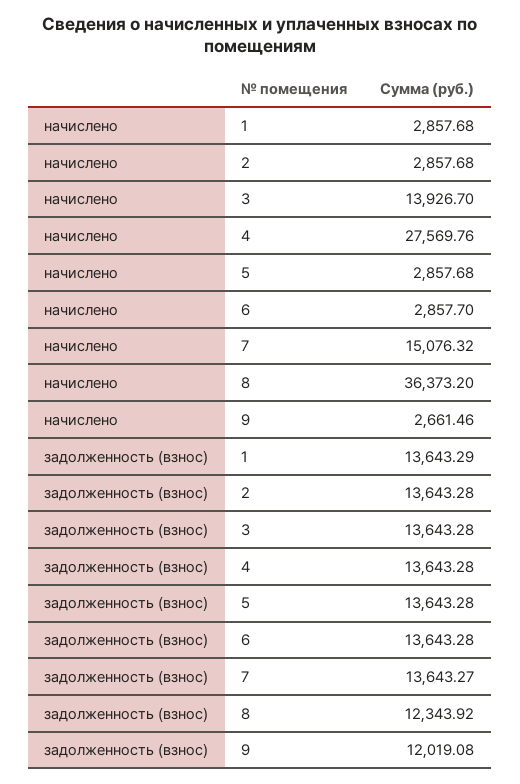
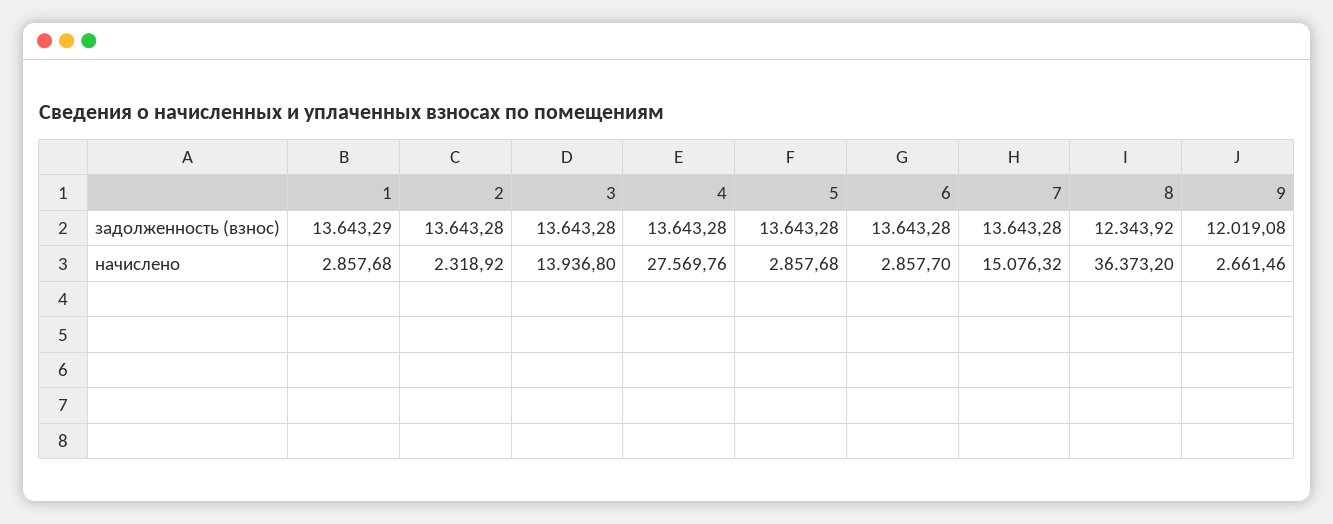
  {
    "начислено": {
      "1": 2857.68,
-     "2": 2857.68,
+     "2": 2318.92,
-     "3": 13926.7,
+     "3": 13936.8,
      "4": 27569.76,
      "5": 2857.68,
      "6": 2857.7,
      "7": 15076.32,
      "8": 36373.2,
      "9": 2661.46
    },
    "задолженность (взнос)": {
      "1": 13643.29,
      "2": 13643.28,
      "3": 13643.28,
      "4": 13643.28,
      "5": 13643.28,
      "6": 13643.28,
-     "7": 13643.27,
+     "7": 13643.28,
      "8": 12343.92,
      "9": 12019.08
    }
  }

